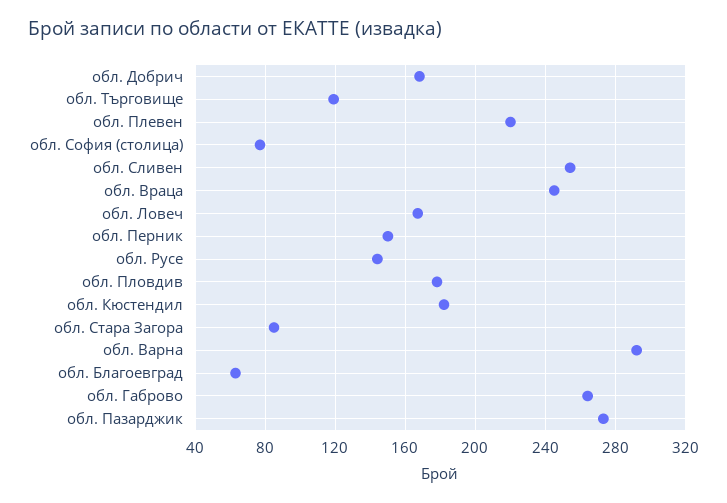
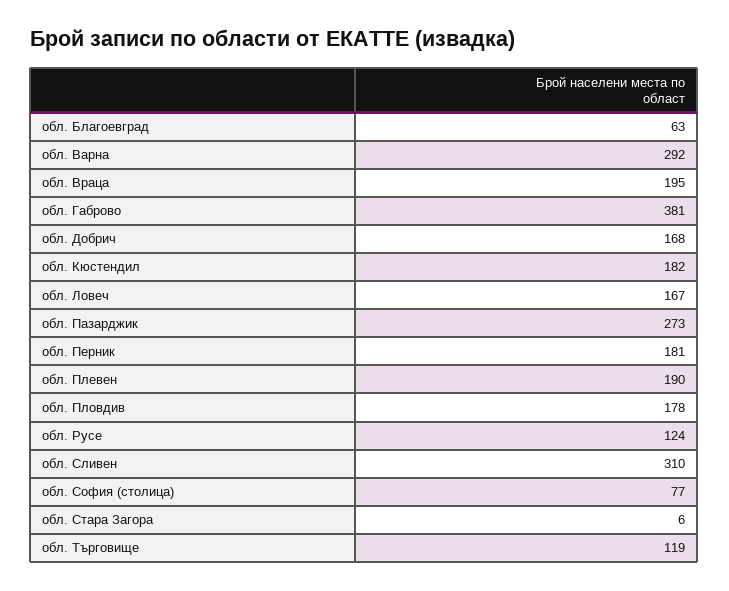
  {
    "обл. Добрич": 168,
    "обл. Търговище": 119,
-   "обл. Плевен": 220,
+   "обл. Плевен": 190,
    "обл. София (столица)": 77,
-   "обл. Сливен": 255,
+   "обл. Сливен": 310,
-   "обл. Враца": 245,
+   "обл. Враца": 195,
    "обл. Ловеч": 167,
-   "обл. Перник": 150,
+   "обл. Перник": 181,
-   "обл. Русе": 145,
+   "обл. Русе": 124,
    "обл. Пловдив": 178,
    "обл. Кюстендил": 182,
-   "обл. Стара Загора": 85,
+   "обл. Стара Загора": 6,
    "обл. Варна": 292,
    "обл. Благоевград": 63,
-   "обл. Габрово": 265,
+   "обл. Габрово": 381,
    "обл. Пазарджик": 273
  }

